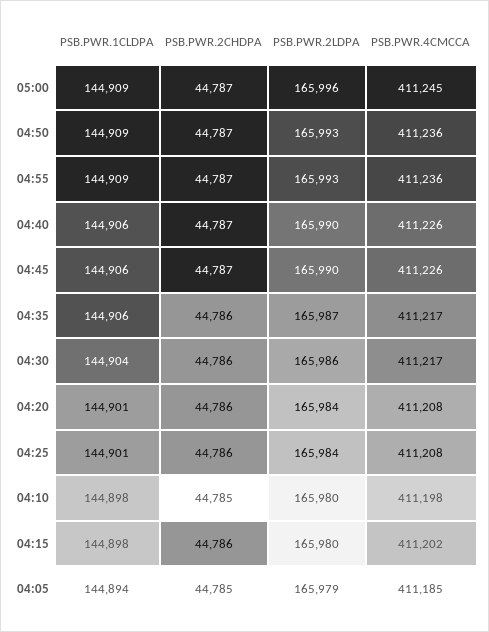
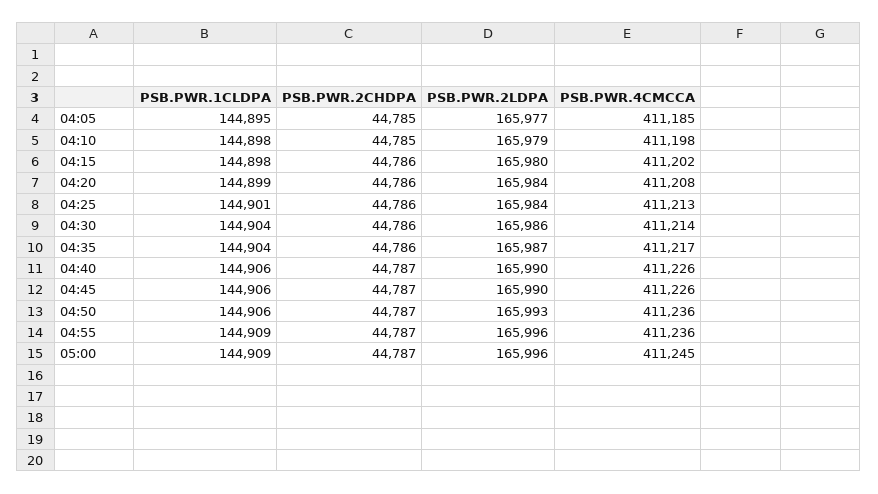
  {
    "PSB.PWR.1CLDPA": {
      "05:00": 144909,
-     "04:50": 144909,
+     "04:50": 144906,
      "04:55": 144909,
      "04:40": 144906,
      "04:45": 144906,
-     "04:35": 144906,
+     "04:35": 144904,
      "04:30": 144904,
-     "04:20": 144901,
+     "04:20": 144899,
      "04:25": 144901,
      "04:10": 144898,
      "04:15": 144898,
-     "04:05": 144894
+     "04:05": 144895
    },
    "PSB.PWR.2CHDPA": {
      "05:00": 44787,
      "04:50": 44787,
      "04:55": 44787,
      "04:40": 44787,
      "04:45": 44787,
      "04:35": 44786,
      "04:30": 44786,
      "04:20": 44786,
      "04:25": 44786,
      "04:10": 44785,
      "04:15": 44786,
      "04:05": 44785
    },
    "PSB.PWR.2LDPA": {
      "05:00": 165996,
      "04:50": 165993,
-     "04:55": 165993,
+     "04:55": 165996,
      "04:40": 165990,
      "04:45": 165990,
      "04:35": 165987,
      "04:30": 165986,
      "04:20": 165984,
      "04:25": 165984,
-     "04:10": 165980,
+     "04:10": 165979,
      "04:15": 165980,
-     "04:05": 165979
+     "04:05": 165977
    },
    "PSB.PWR.4CMCCA": {
      "05:00": 411245,
      "04:50": 411236,
      "04:55": 411236,
      "04:40": 411226,
      "04:45": 411226,
      "04:35": 411217,
-     "04:30": 411217,
+     "04:30": 411214,
      "04:20": 411208,
-     "04:25": 411208,
+     "04:25": 411213,
      "04:10": 411198,
      "04:15": 411202,
      "04:05": 411185
    }
  }

